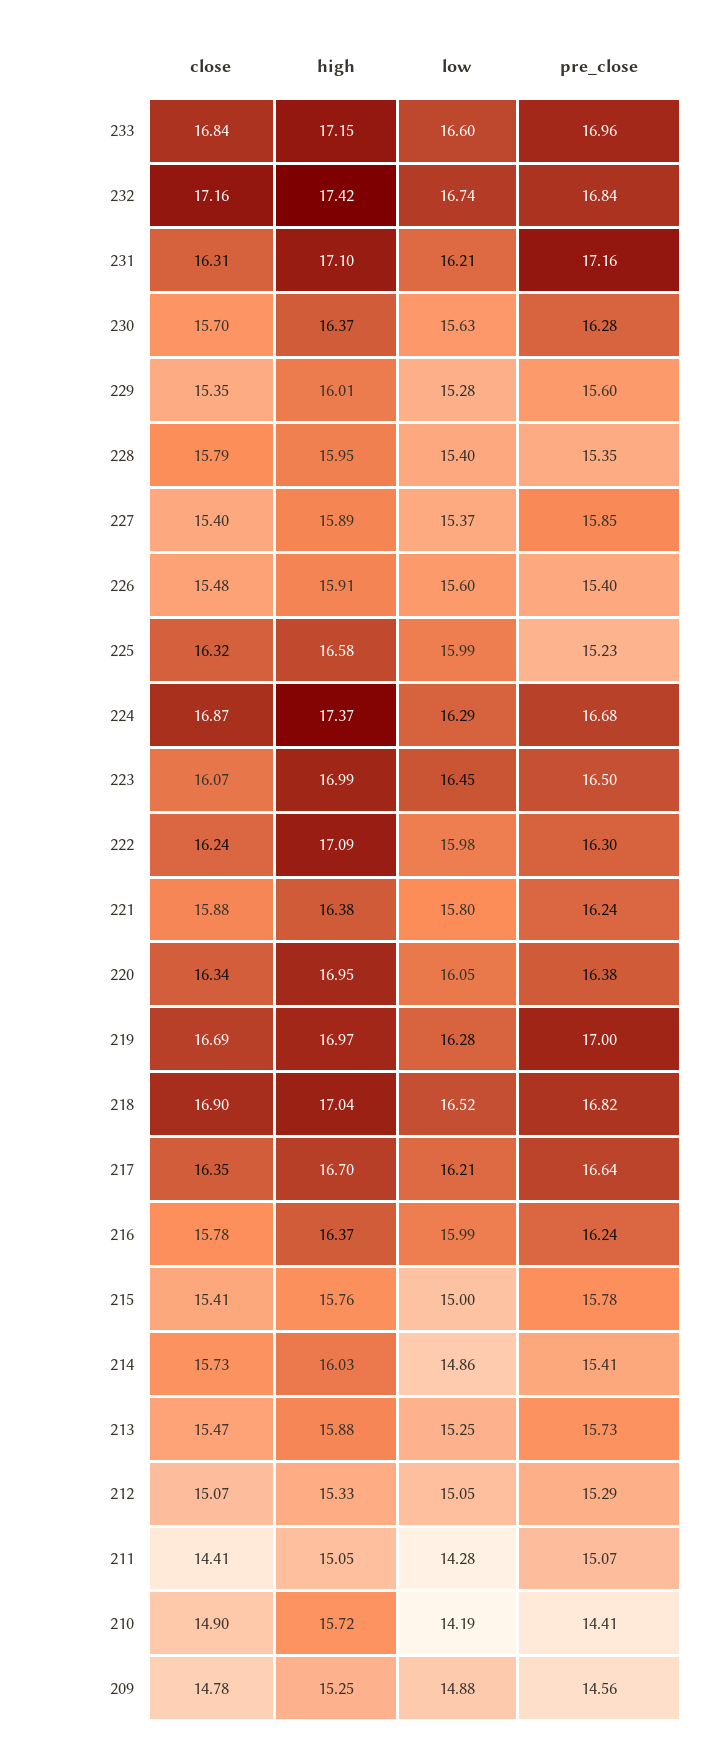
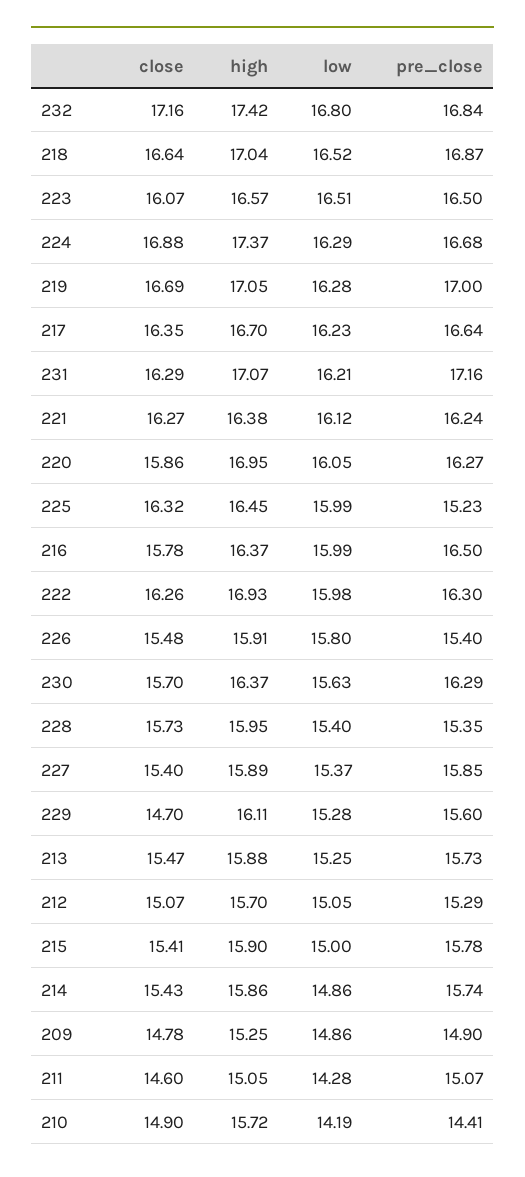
  {
    "close": {
-     "233": 16.84,
      "232": 17.16,
-     "231": 16.31,
+     "231": 16.29,
      "230": 15.7,
-     "229": 15.35,
+     "229": 14.7,
-     "228": 15.79,
+     "228": 15.73,
      "227": 15.4,
      "226": 15.48,
      "225": 16.32,
-     "224": 16.87,
+     "224": 16.88,
      "223": 16.07,
-     "222": 16.24,
+     "222": 16.26,
-     "221": 15.88,
+     "221": 16.27,
-     "220": 16.34,
+     "220": 15.86,
      "219": 16.69,
-     "218": 16.9,
+     "218": 16.64,
      "217": 16.35,
      "216": 15.78,
      "215": 15.41,
-     "214": 15.73,
+     "214": 15.43,
      "213": 15.47,
      "212": 15.07,
-     "211": 14.41,
+     "211": 14.6,
      "210": 14.9,
      "209": 14.78
    },
    "high": {
-     "233": 17.15,
      "232": 17.42,
-     "231": 17.1,
+     "231": 17.07,
      "230": 16.37,
-     "229": 16.01,
+     "229": 16.11,
      "228": 15.95,
      "227": 15.89,
      "226": 15.91,
-     "225": 16.58,
+     "225": 16.45,
      "224": 17.37,
-     "223": 16.99,
+     "223": 16.57,
-     "222": 17.09,
+     "222": 16.93,
      "221": 16.38,
      "220": 16.95,
-     "219": 16.97,
+     "219": 17.05,
      "218": 17.04,
      "217": 16.7,
      "216": 16.37,
-     "215": 15.76,
+     "215": 15.9,
-     "214": 16.03,
+     "214": 15.86,
      "213": 15.88,
-     "212": 15.33,
+     "212": 15.7,
      "211": 15.05,
      "210": 15.72,
      "209": 15.25
    },
    "low": {
-     "233": 16.6,
-     "232": 16.74,
+     "232": 16.8,
      "231": 16.21,
      "230": 15.63,
      "229": 15.28,
      "228": 15.4,
      "227": 15.37,
-     "226": 15.6,
+     "226": 15.8,
      "225": 15.99,
      "224": 16.29,
-     "223": 16.45,
+     "223": 16.51,
      "222": 15.98,
-     "221": 15.8,
+     "221": 16.12,
      "220": 16.05,
      "219": 16.28,
      "218": 16.52,
-     "217": 16.21,
+     "217": 16.23,
      "216": 15.99,
      "215": 15,
      "214": 14.86,
      "213": 15.25,
      "212": 15.05,
      "211": 14.28,
      "210": 14.19,
-     "209": 14.88
+     "209": 14.86
    },
    "pre_close": {
-     "233": 16.96,
      "232": 16.84,
      "231": 17.16,
-     "230": 16.28,
+     "230": 16.29,
      "229": 15.6,
      "228": 15.35,
      "227": 15.85,
      "226": 15.4,
      "225": 15.23,
      "224": 16.68,
      "223": 16.5,
      "222": 16.3,
      "221": 16.24,
-     "220": 16.38,
+     "220": 16.27,
      "219": 17,
-     "218": 16.82,
+     "218": 16.87,
      "217": 16.64,
-     "216": 16.24,
+     "216": 16.5,
      "215": 15.78,
-     "214": 15.41,
+     "214": 15.74,
      "213": 15.73,
      "212": 15.29,
      "211": 15.07,
      "210": 14.41,
-     "209": 14.56
+     "209": 14.9
    }
  }

